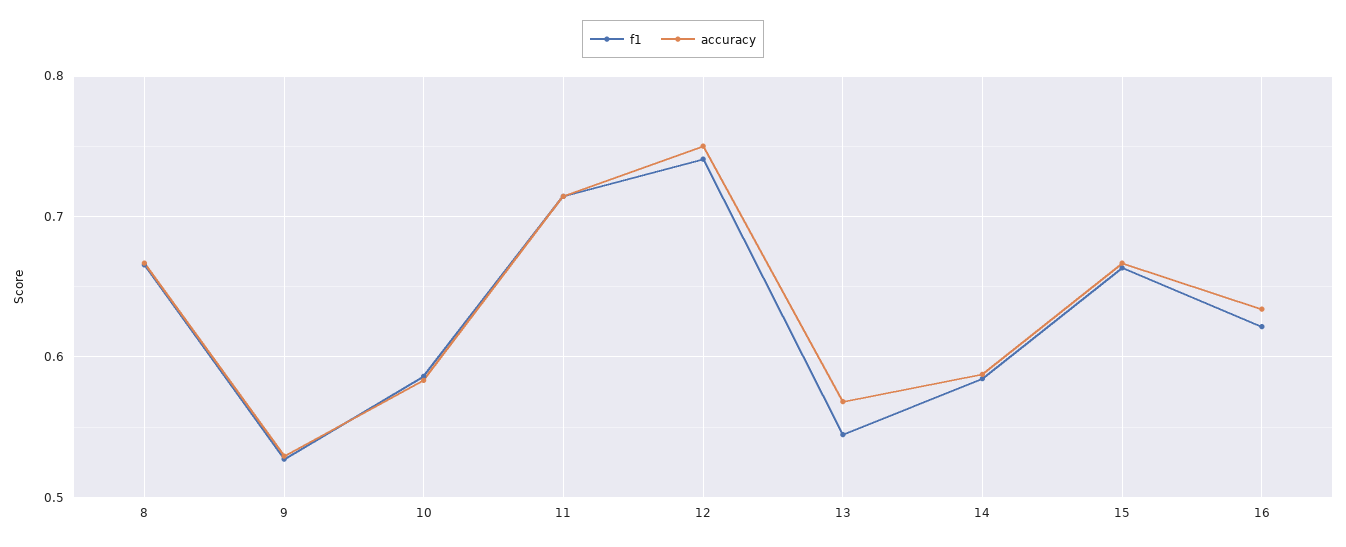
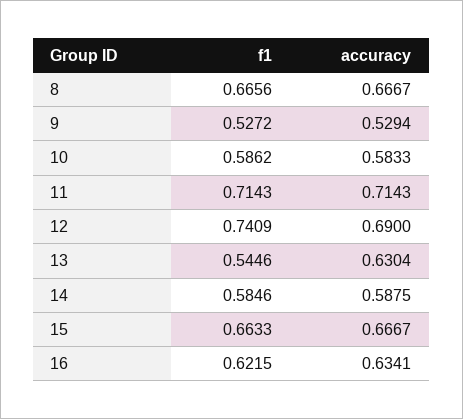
  {
    "f1": {
      "8": 0.6656,
      "9": 0.5272,
      "10": 0.5862,
      "11": 0.7143,
      "12": 0.7409,
      "13": 0.5446,
      "14": 0.5846,
      "15": 0.6633,
      "16": 0.6215
    },
    "accuracy": {
      "8": 0.6667,
      "9": 0.5294,
      "10": 0.5833,
      "11": 0.7143,
-     "12": 0.75,
+     "12": 0.69,
-     "13": 0.57,
+     "13": 0.6304,
      "14": 0.5875,
      "15": 0.6667,
      "16": 0.6341
    }
  }

